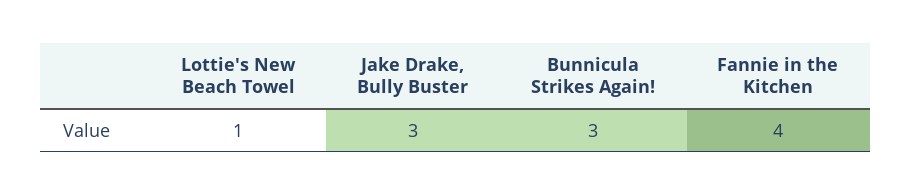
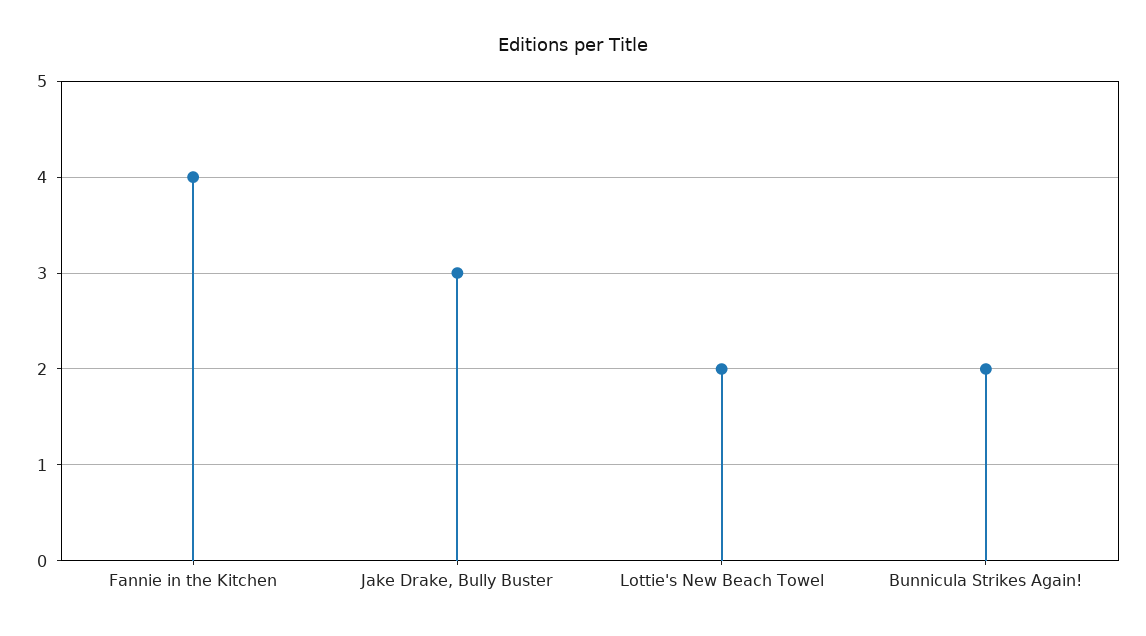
  {
-   "Lottie's New Beach Towel": 1,
+   "Lottie's New Beach Towel": 2,
    "Jake Drake, Bully Buster": 3,
-   "Bunnicula Strikes Again!": 3,
+   "Bunnicula Strikes Again!": 2,
    "Fannie in the Kitchen": 4
  }

